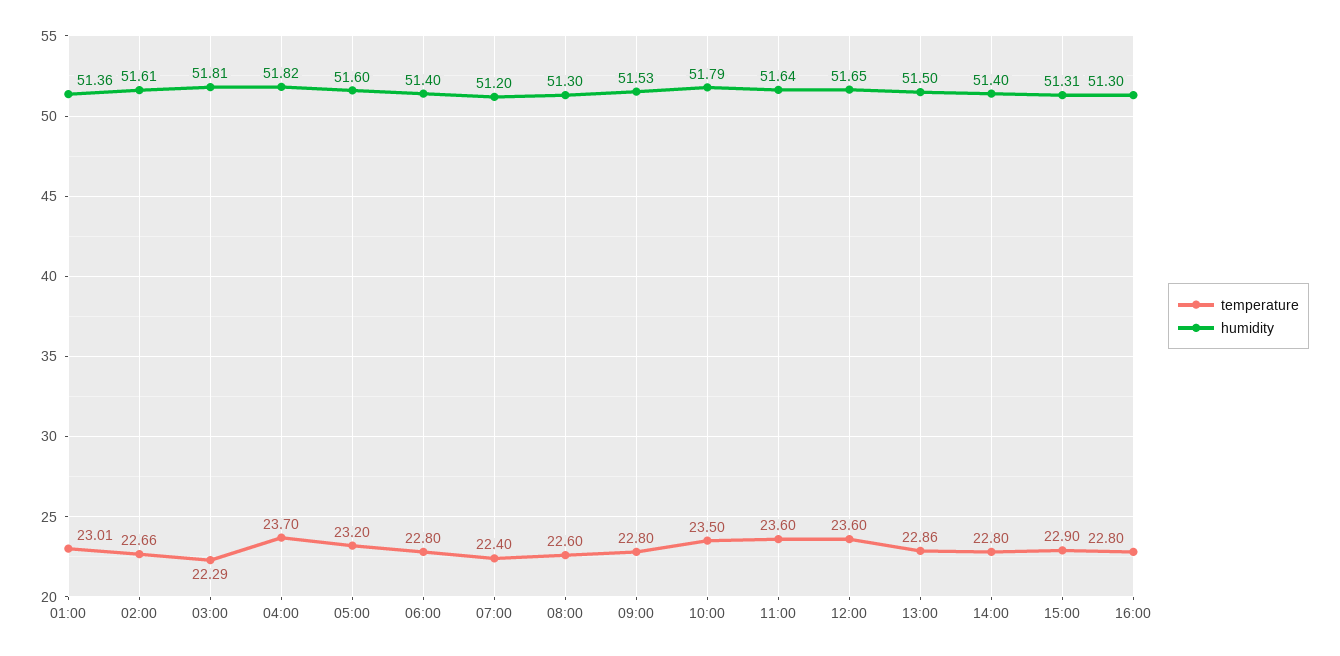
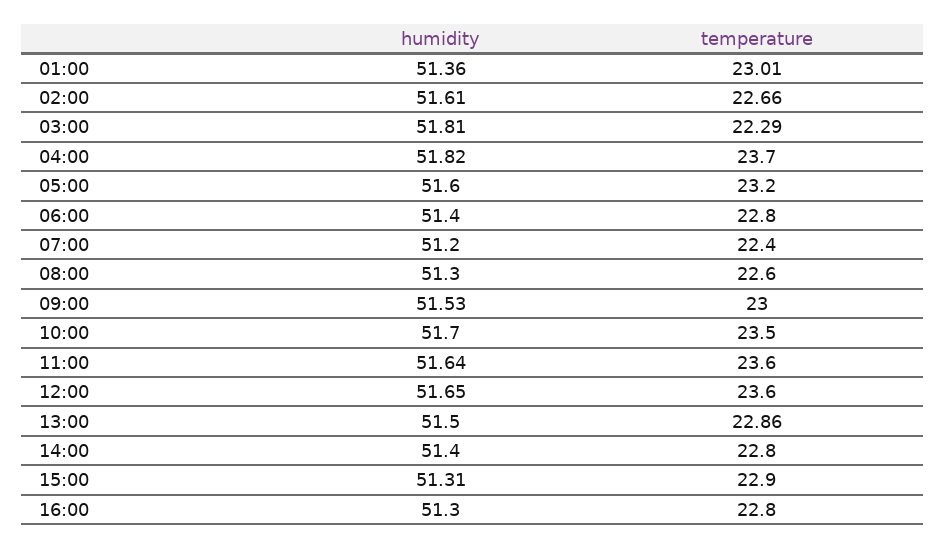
  {
    "temperature": {
      "01:00": 23.01,
      "02:00": 22.66,
      "03:00": 22.29,
      "04:00": 23.7,
      "05:00": 23.2,
      "06:00": 22.8,
      "07:00": 22.4,
      "08:00": 22.6,
-     "09:00": 22.8,
+     "09:00": 23,
      "10:00": 23.5,
      "11:00": 23.6,
      "12:00": 23.6,
      "13:00": 22.86,
      "14:00": 22.8,
      "15:00": 22.9,
      "16:00": 22.8
    },
    "humidity": {
      "01:00": 51.36,
      "02:00": 51.61,
      "03:00": 51.81,
      "04:00": 51.82,
      "05:00": 51.6,
      "06:00": 51.4,
      "07:00": 51.2,
      "08:00": 51.3,
      "09:00": 51.53,
-     "10:00": 51.79,
+     "10:00": 51.7,
      "11:00": 51.64,
      "12:00": 51.65,
      "13:00": 51.5,
      "14:00": 51.4,
      "15:00": 51.31,
      "16:00": 51.3
    }
  }

